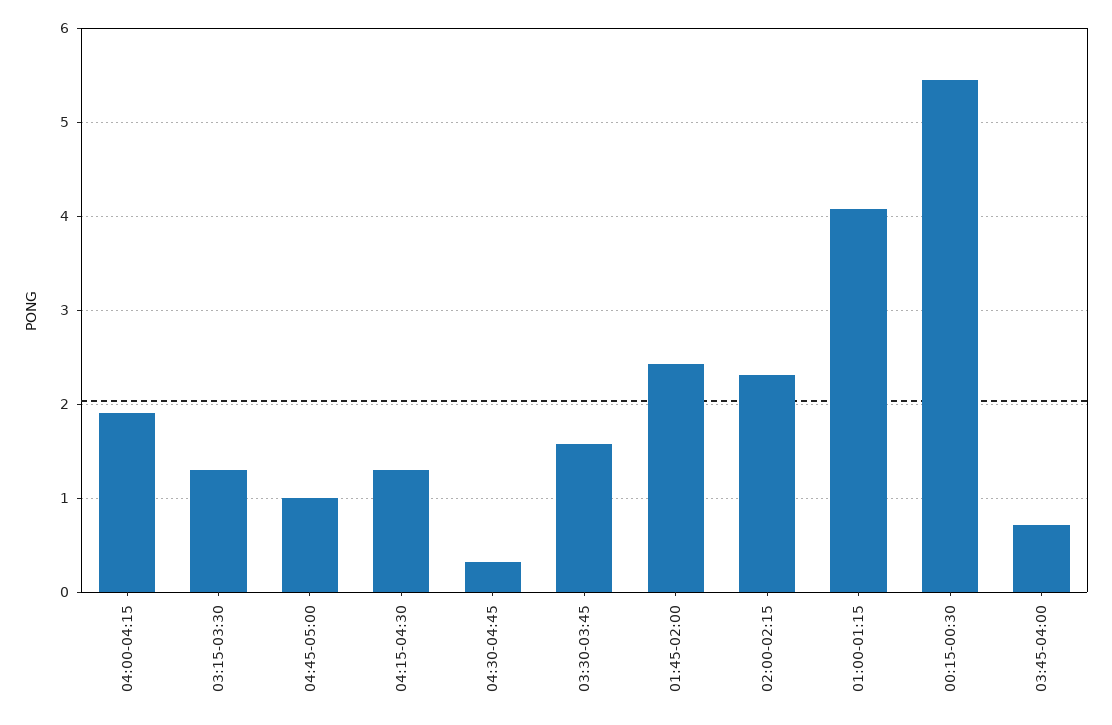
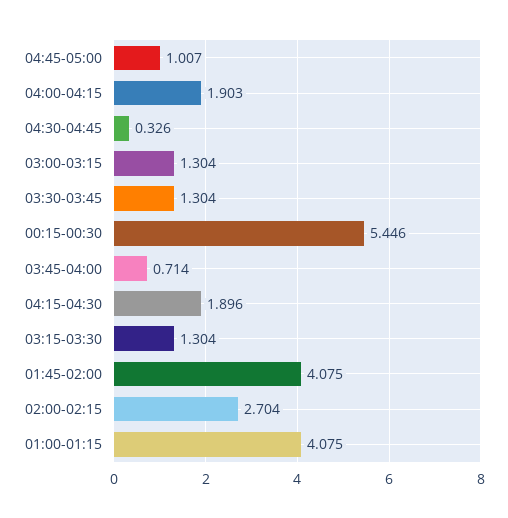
  {
    "04:00-04:15": 1.903,
    "03:15-03:30": 1.304,
    "04:45-05:00": 1.007,
-   "04:15-04:30": 1.3,
+   "04:15-04:30": 1.896,
    "04:30-04:45": 0.326,
-   "03:30-03:45": 1.6,
+   "03:30-03:45": 1.304,
-   "01:45-02:00": 2.4,
+   "01:45-02:00": 4.075,
-   "02:00-02:15": 2.3,
+   "02:00-02:15": 2.704,
    "01:00-01:15": 4.075,
    "00:15-00:30": 5.446,
-   "03:45-04:00": 0.714
+   "03:45-04:00": 0.714,
+   "03:00-03:15": 1.304
  }

